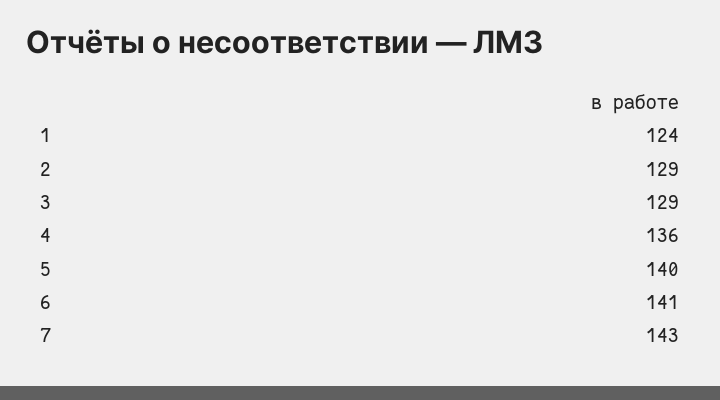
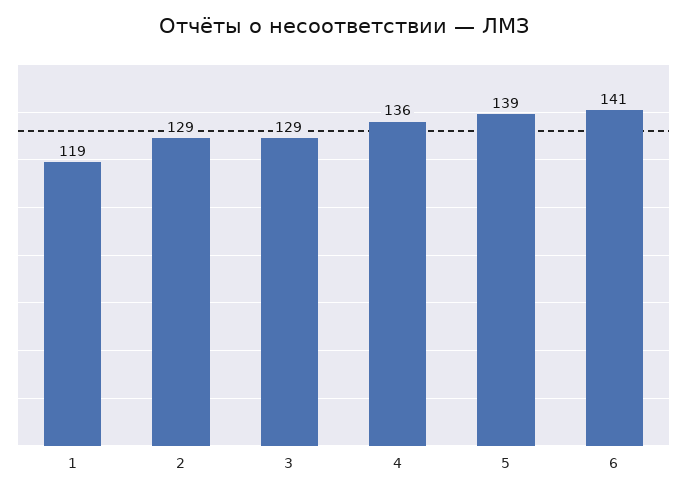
  {
-   "1": 124,
+   "1": 119,
    "2": 129,
    "3": 129,
    "4": 136,
-   "5": 140,
+   "5": 139,
-   "6": 141,
+   "6": 141
-   "7": 143
  }

